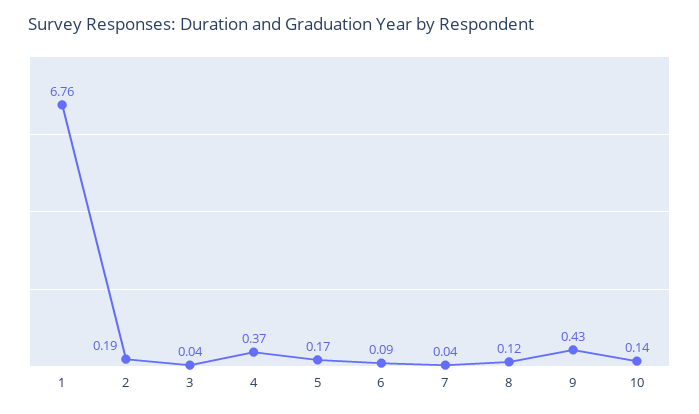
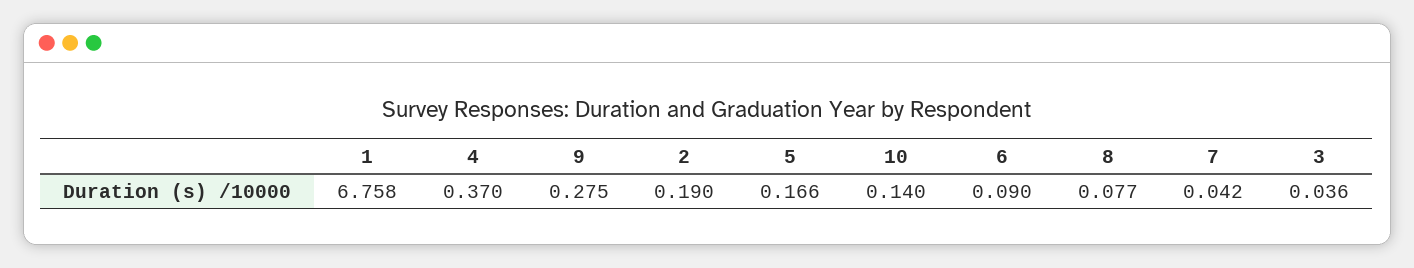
  {
    "1": 6.758,
    "2": 0.19,
    "3": 0.036,
    "4": 0.37,
    "5": 0.166,
    "6": 0.09,
    "7": 0.042,
-   "8": 0.12,
+   "8": 0.077,
-   "9": 0.43,
+   "9": 0.275,
    "10": 0.14
  }

